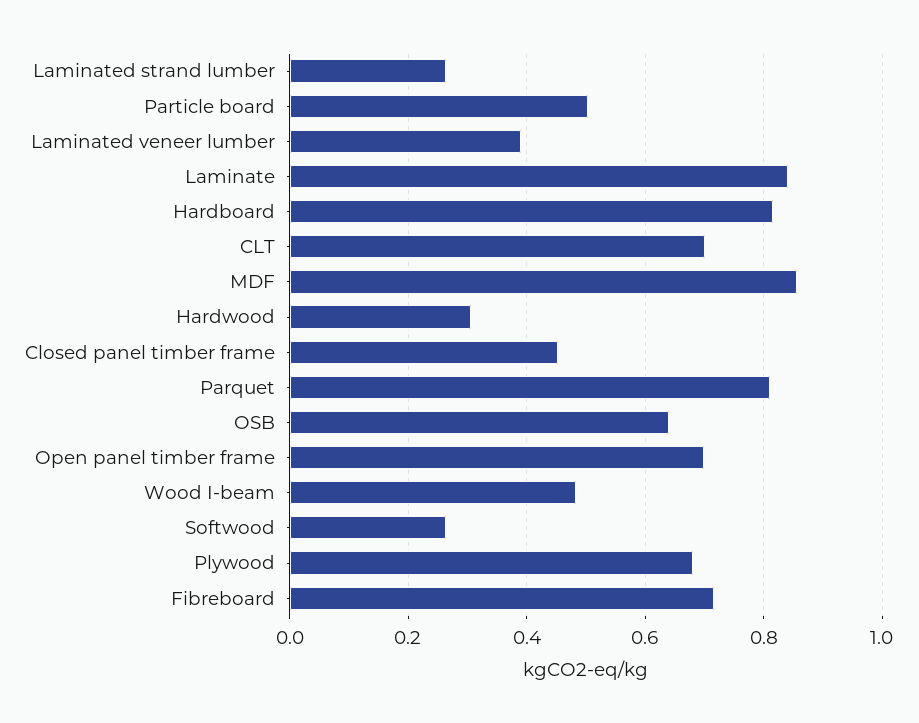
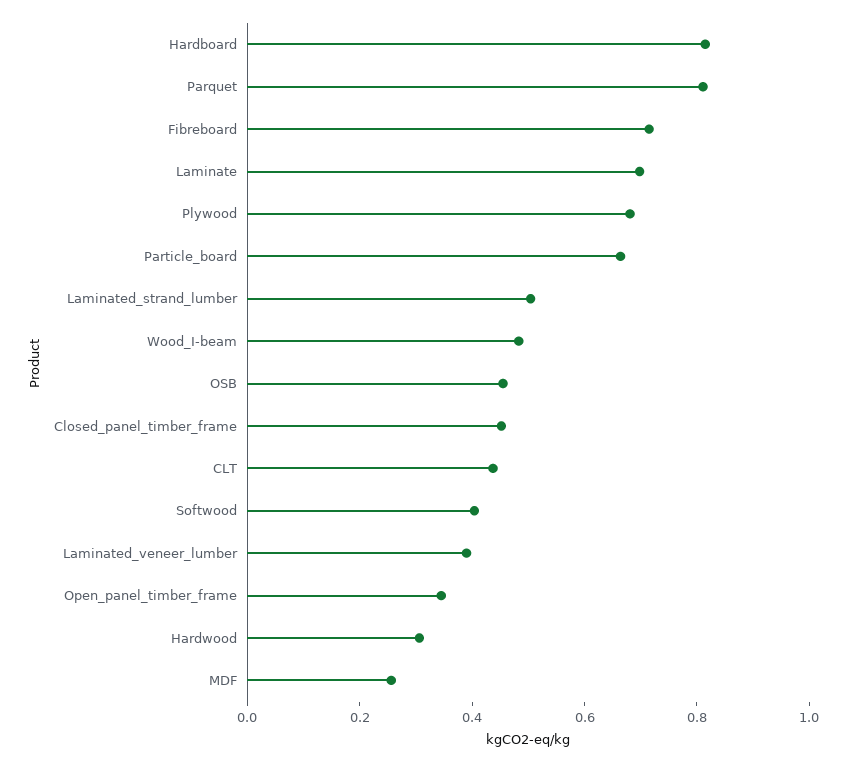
  {
-   "Laminated strand lumber": 0.26,
+   "Laminated strand lumber": 0.5,
-   "Particle board": 0.5,
+   "Particle board": 0.65,
    "Laminated veneer lumber": 0.4,
-   "Laminate": 0.84,
+   "Laminate": 0.7,
    "Hardboard": 0.82,
-   "CLT": 0.7,
+   "CLT": 0.45,
-   "MDF": 0.86,
+   "MDF": 0.25,
    "Hardwood": 0.3,
    "Closed panel timber frame": 0.46,
    "Parquet": 0.82,
-   "OSB": 0.64,
+   "OSB": 0.45,
-   "Open panel timber frame": 0.7,
+   "Open panel timber frame": 0.35,
    "Wood I-beam": 0.48,
-   "Softwood": 0.26,
+   "Softwood": 0.4,
    "Plywood": 0.68,
    "Fibreboard": 0.72
  }

